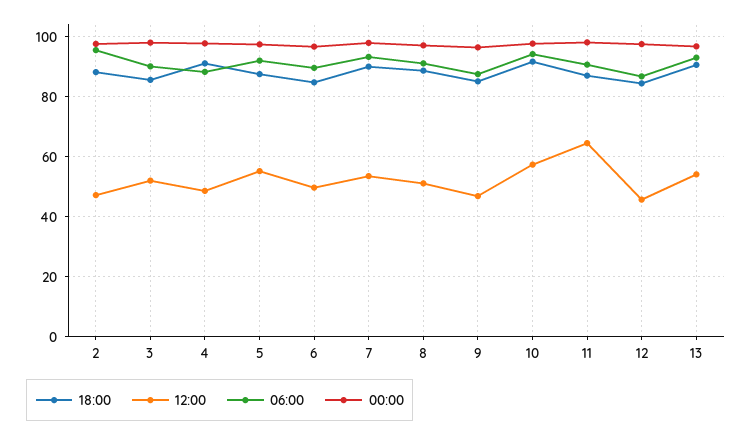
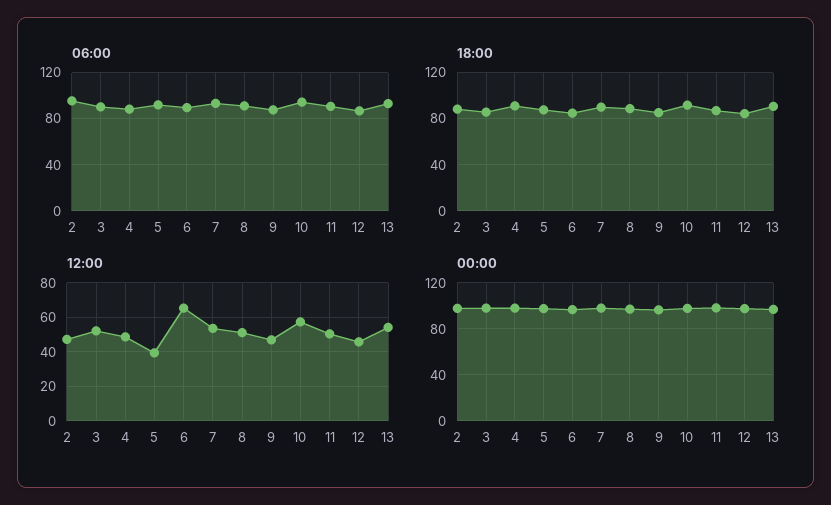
  {
    "18:00": {
      "2": 87.5,
      "3": 85,
      "4": 90,
      "5": 87.5,
      "6": 85,
      "7": 90,
      "8": 90,
      "9": 85,
      "10": 92.5,
      "11": 87.5,
      "12": 85,
      "13": 90
    },
    "12:00": {
      "2": 47.5,
      "3": 52.5,
      "4": 47.5,
-     "5": 55,
+     "5": 40,
-     "6": 50,
+     "6": 65,
      "7": 52.5,
      "8": 50,
      "9": 47.5,
      "10": 57.5,
-     "11": 65,
+     "11": 50,
      "12": 45,
      "13": 55
    },
    "06:00": {
      "2": 95,
      "3": 90,
      "4": 87.5,
      "5": 92.5,
      "6": 90,
      "7": 92.5,
      "8": 90,
      "9": 87.5,
      "10": 95,
      "11": 90,
      "12": 87.5,
      "13": 92.5
    },
    "00:00": {
      "2": 97.5,
      "3": 97.5,
      "4": 97.5,
      "5": 97.5,
      "6": 97.5,
      "7": 97.5,
      "8": 97.5,
      "9": 97.5,
      "10": 97.5,
      "11": 97.5,
      "12": 97.5,
      "13": 97.5
    }
  }

